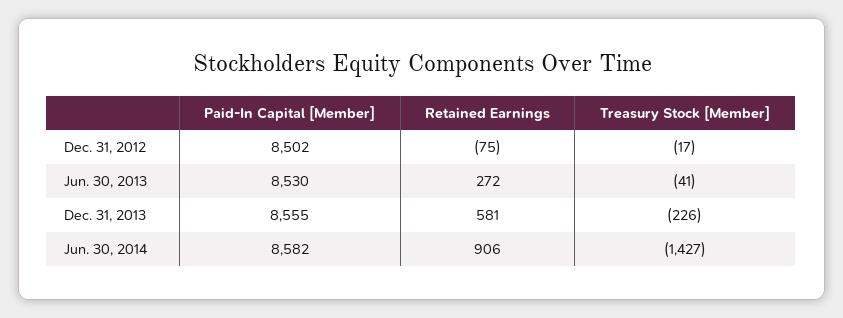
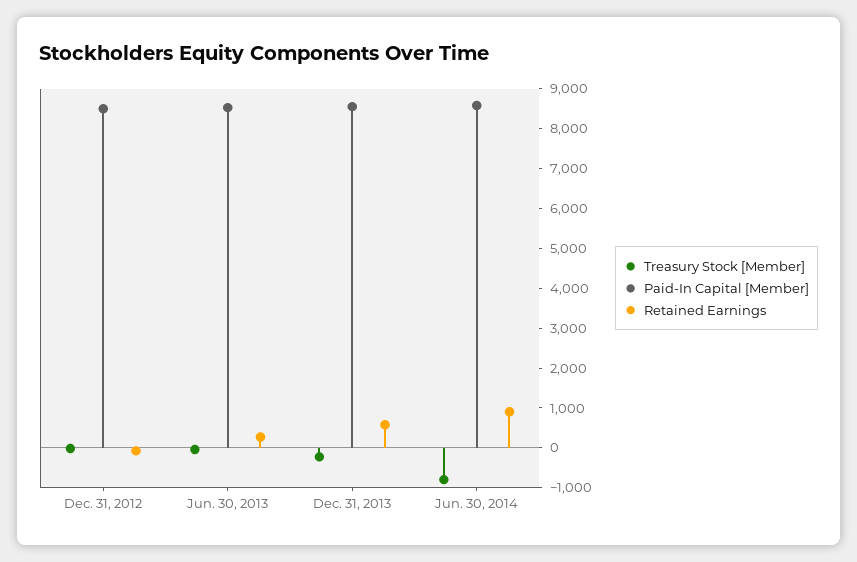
  {
    "Paid-In Capital [Member]": {
      "Dec. 31, 2012": 8502,
      "Jun. 30, 2013": 8530,
      "Dec. 31, 2013": 8555,
      "Jun. 30, 2014": 8582
    },
    "Retained Earnings": {
      "Dec. 31, 2012": -75,
      "Jun. 30, 2013": 272,
      "Dec. 31, 2013": 581,
      "Jun. 30, 2014": 906
    },
    "Treasury Stock [Member]": {
      "Dec. 31, 2012": -17,
      "Jun. 30, 2013": -41,
      "Dec. 31, 2013": -226,
-     "Jun. 30, 2014": -1427
+     "Jun. 30, 2014": -750
    }
  }

